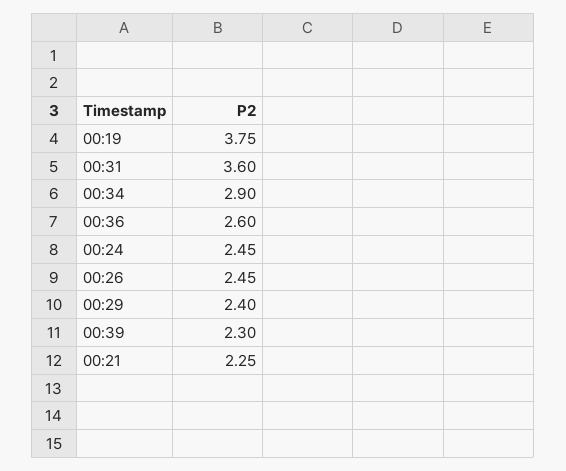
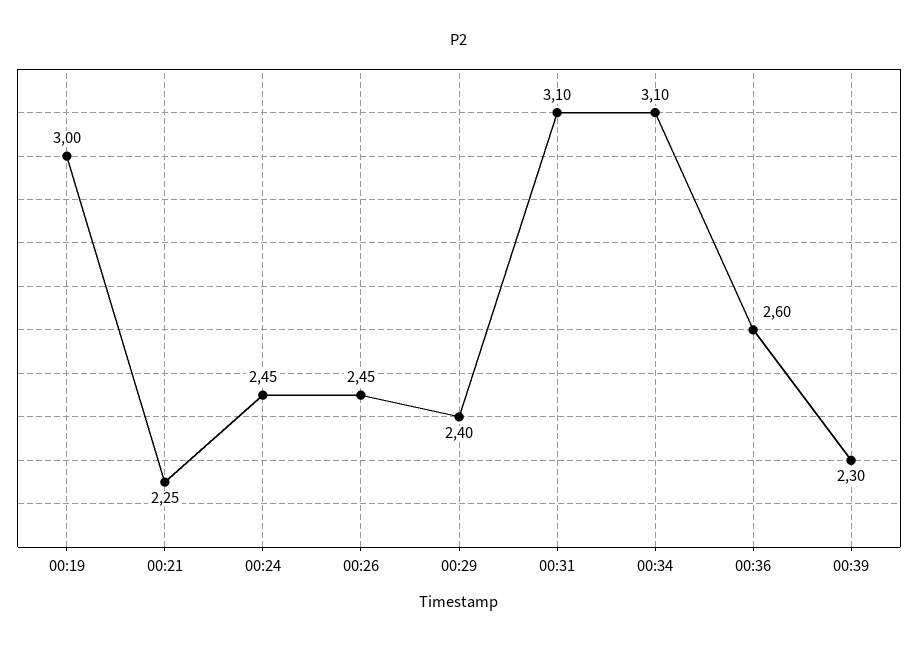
  {
-   "00:19": 3.75,
+   "00:19": 3,
-   "00:31": 3.6,
+   "00:31": 3.1,
-   "00:34": 2.9,
+   "00:34": 3.1,
    "00:36": 2.6,
    "00:24": 2.45,
    "00:26": 2.45,
    "00:29": 2.4,
    "00:39": 2.3,
    "00:21": 2.25
  }

